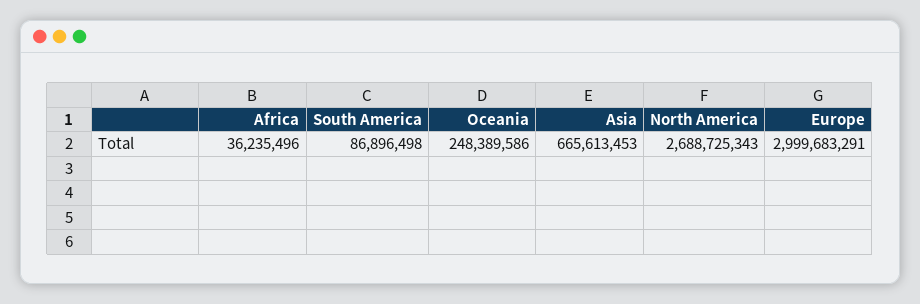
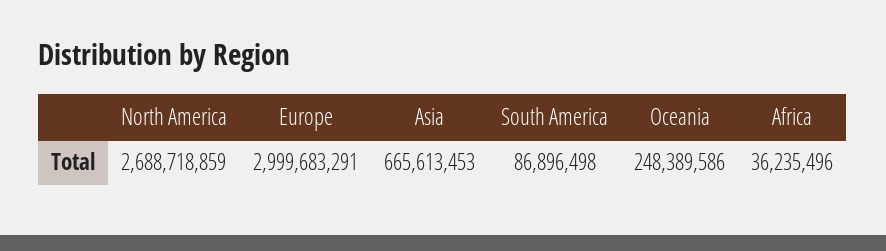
  {
    "Africa": 36235496,
    "South America": 86896498,
    "Oceania": 248389586,
    "Asia": 665613453,
-   "North America": 2688725343,
+   "North America": 2688718859,
    "Europe": 2999683291
  }

